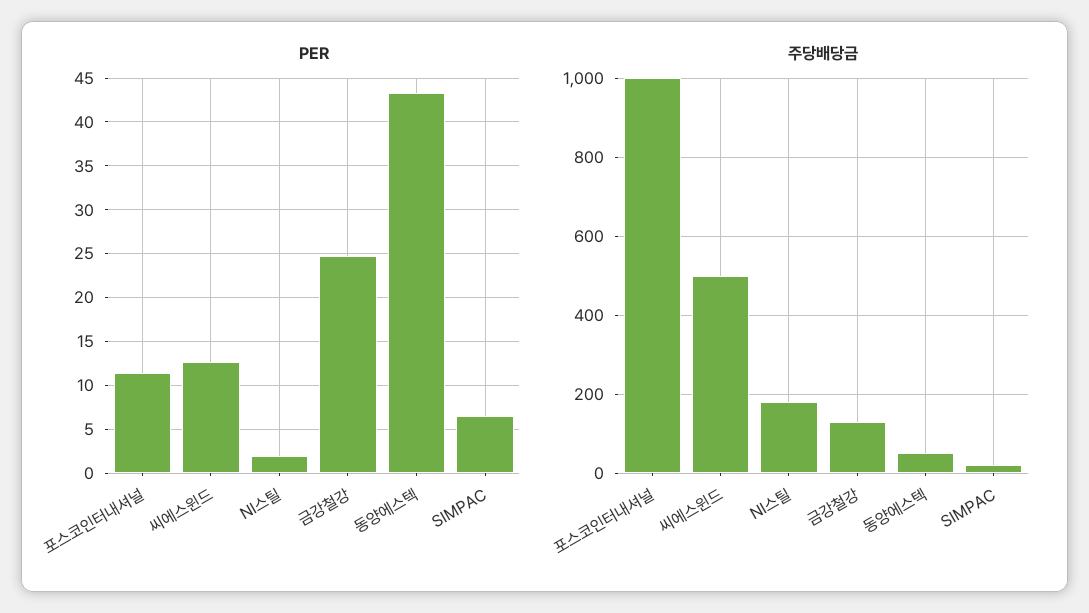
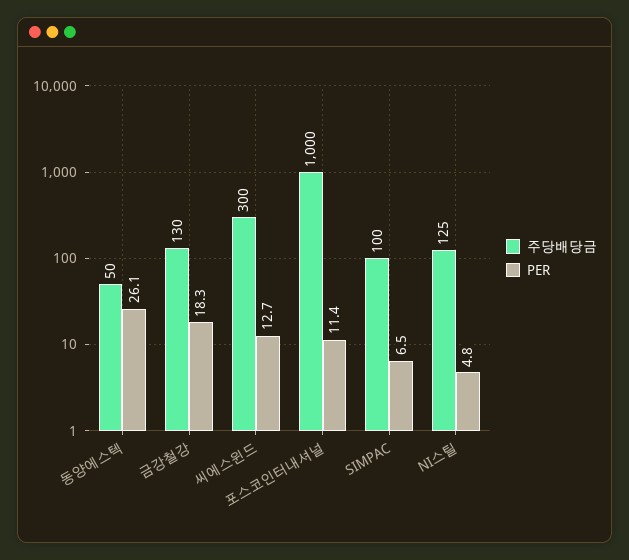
  {
    "PER": {
      "포스코인터내셔널": 11.4,
      "씨에스윈드": 12.7,
-     "NI스틸": 2,
+     "NI스틸": 4.8,
-     "금강철강": 25,
+     "금강철강": 18.3,
-     "동양에스텍": 43,
+     "동양에스텍": 26.1,
      "SIMPAC": 6.5
    },
    "주당배당금": {
      "포스코인터내셔널": 1000,
-     "씨에스윈드": 500,
+     "씨에스윈드": 300,
-     "NI스틸": 180,
+     "NI스틸": 125,
      "금강철강": 130,
      "동양에스텍": 50,
-     "SIMPAC": 20
+     "SIMPAC": 100
    }
  }

